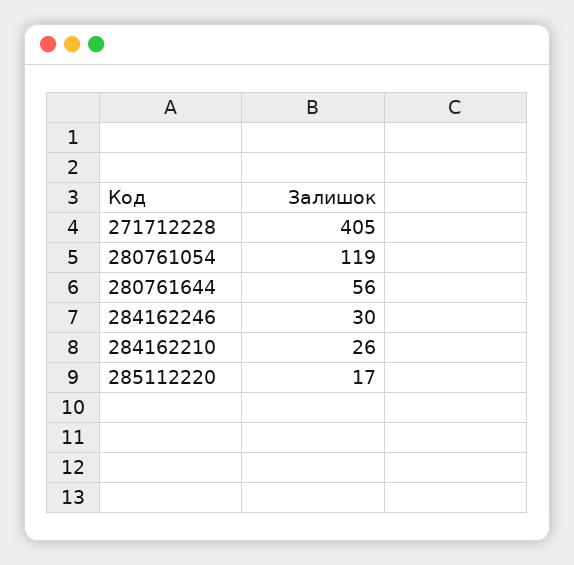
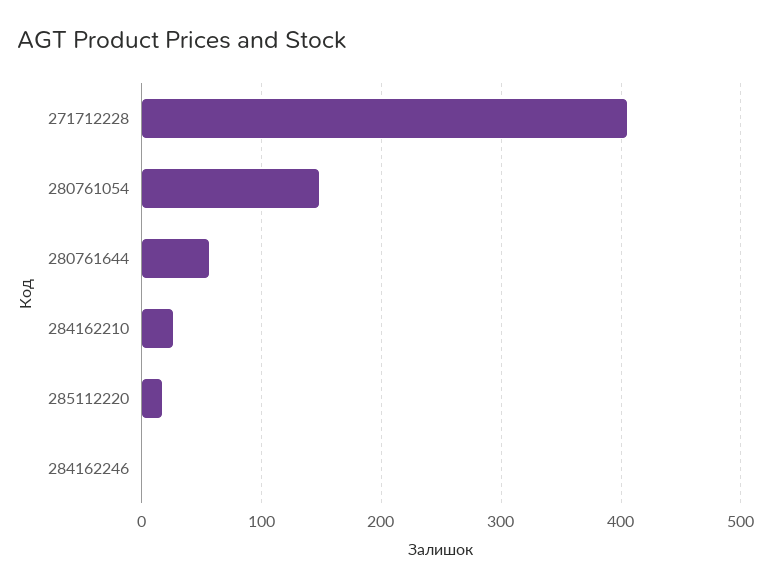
  {
    "271712228": 405,
-   "280761054": 119,
+   "280761054": 150,
    "280761644": 56,
-   "284162246": 30,
+   "284162246": 0,
    "284162210": 26,
    "285112220": 17
  }

